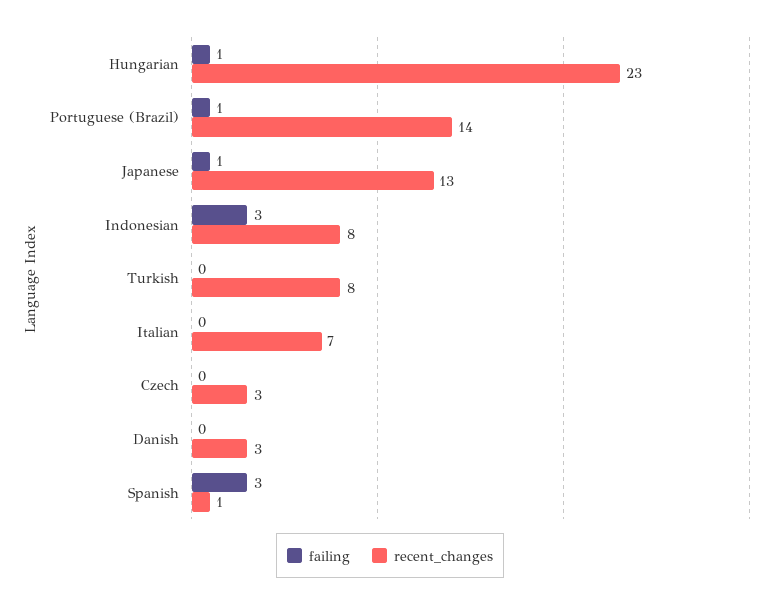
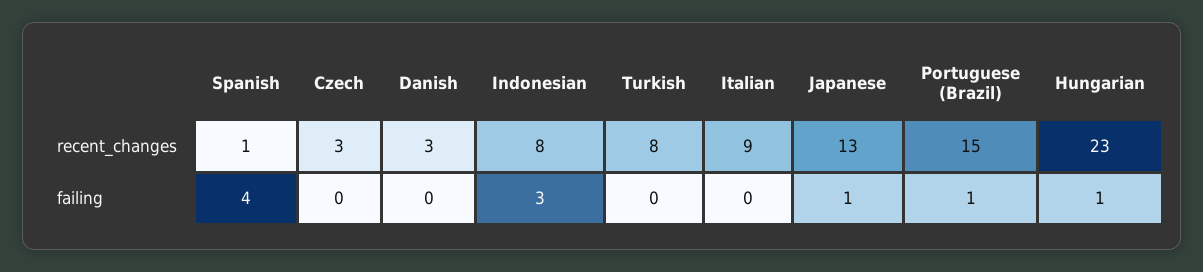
  {
    "failing": {
      "Hungarian": 1,
      "Portuguese (Brazil)": 1,
      "Japanese": 1,
      "Indonesian": 3,
      "Turkish": 0,
      "Italian": 0,
      "Czech": 0,
      "Danish": 0,
-     "Spanish": 3
+     "Spanish": 4
    },
    "recent_changes": {
      "Hungarian": 23,
-     "Portuguese (Brazil)": 14,
+     "Portuguese (Brazil)": 15,
      "Japanese": 13,
      "Indonesian": 8,
      "Turkish": 8,
-     "Italian": 7,
+     "Italian": 9,
      "Czech": 3,
      "Danish": 3,
      "Spanish": 1
    }
  }

